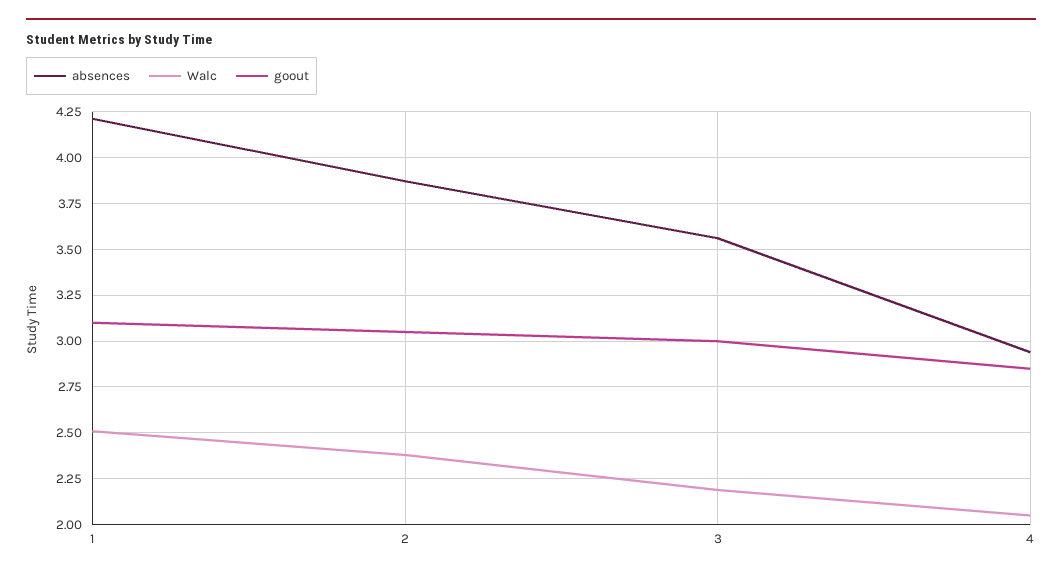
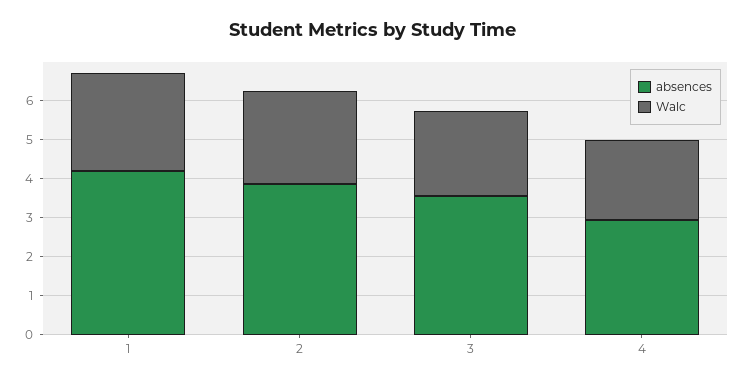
  {
    "absences": {
      "1": 4.2,
      "2": 3.85,
      "3": 3.55,
      "4": 2.95
    },
    "Walc": {
      "1": 2.5,
      "2": 2.4,
      "3": 2.2,
      "4": 2.05
-   },
+   }
-   "goout": {
-     "1": 3.1,
-     "2": 3.05,
-     "3": 3,
-     "4": 2.85
-   }
  }

